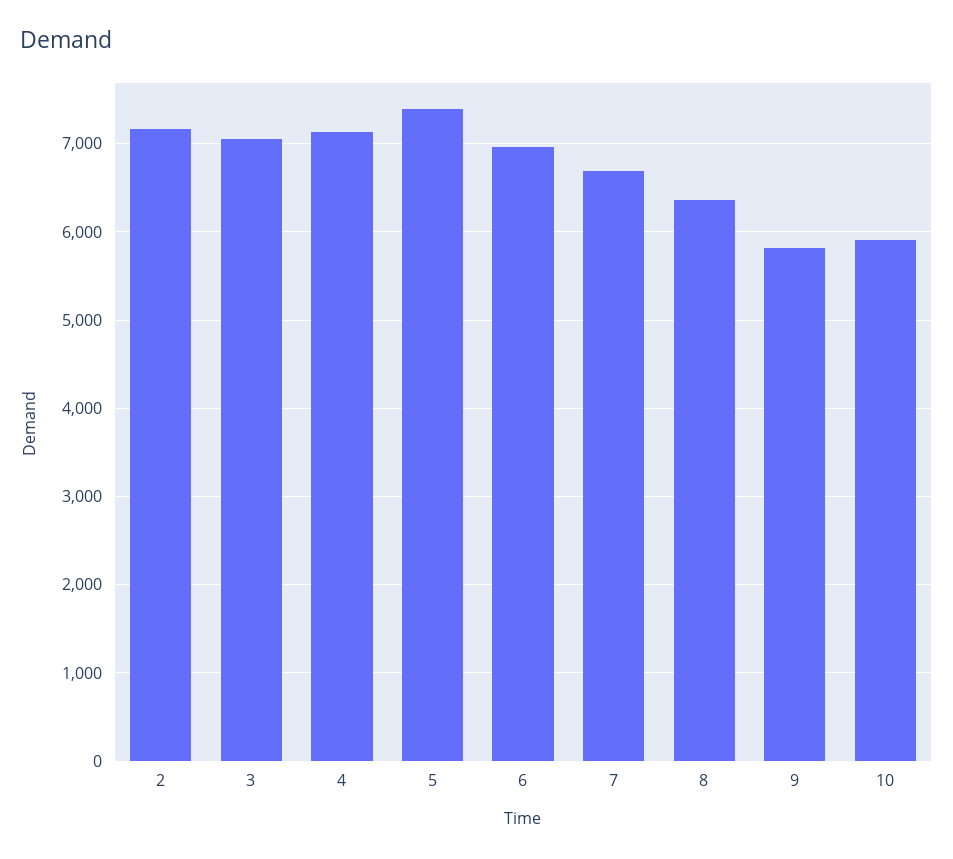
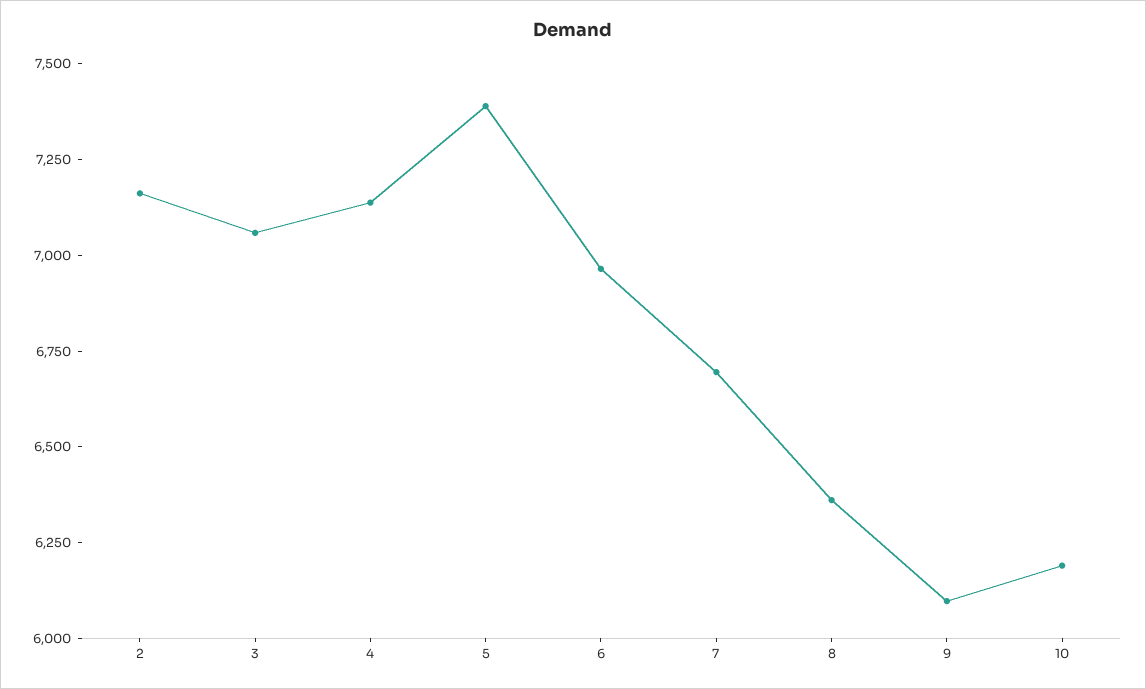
  {
    "2": 7150,
    "3": 7050,
    "4": 7150,
    "5": 7400,
    "6": 6950,
    "7": 6700,
    "8": 6350,
-   "9": 5800,
+   "9": 6100,
-   "10": 5900
+   "10": 6200
  }

